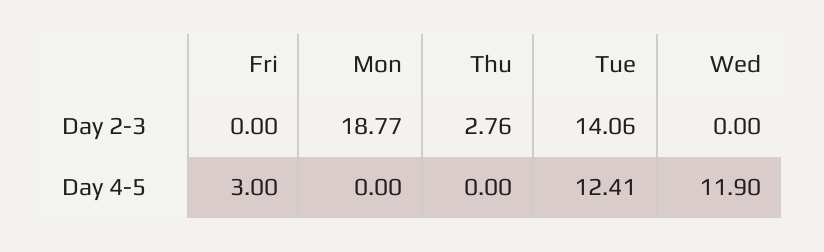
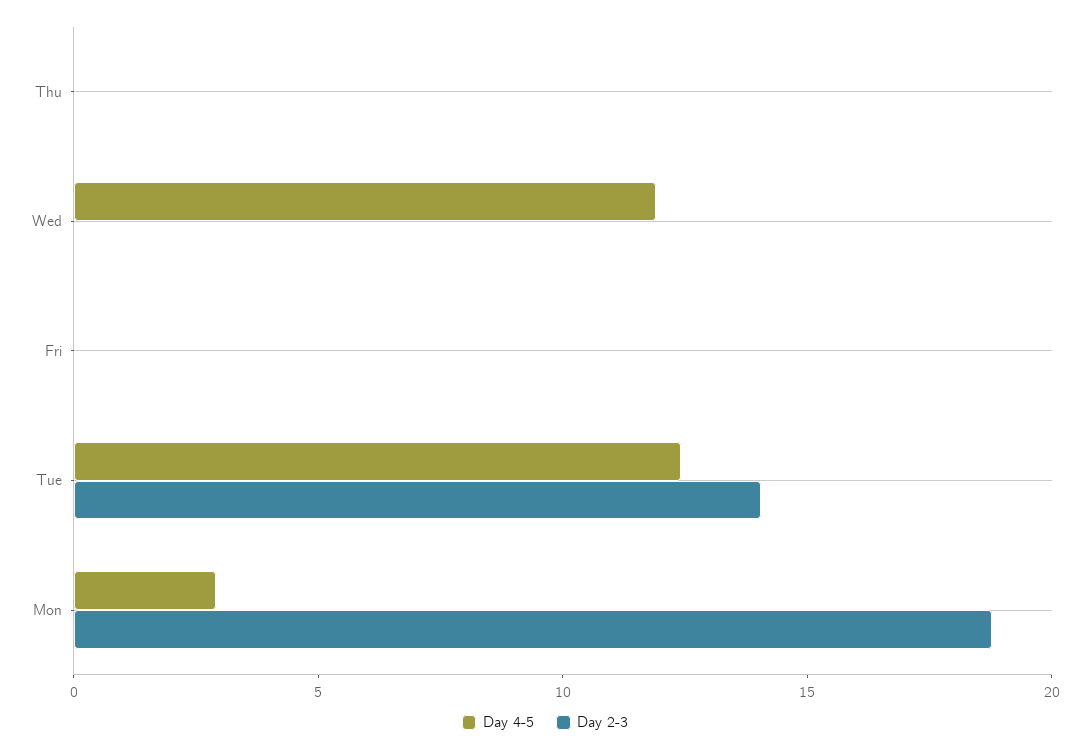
  {
    "Day 2-3": {
      "Fri": 0,
      "Mon": 18.77,
-     "Thu": 2.76,
+     "Thu": 0,
      "Tue": 14.06,
      "Wed": 0
    },
    "Day 4-5": {
-     "Fri": 3,
+     "Fri": 0,
-     "Mon": 0,
+     "Mon": 3,
      "Thu": 0,
      "Tue": 12.41,
      "Wed": 11.9
    }
  }

